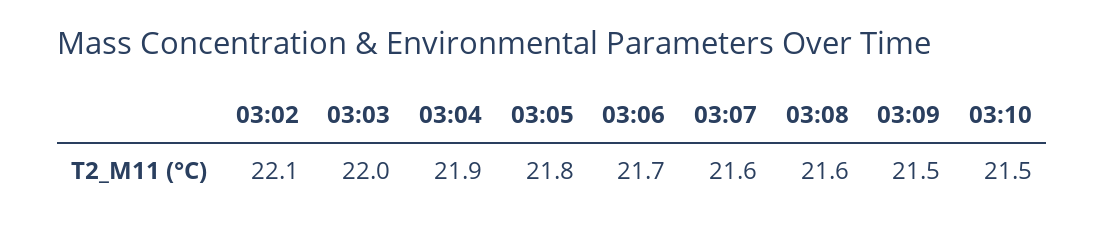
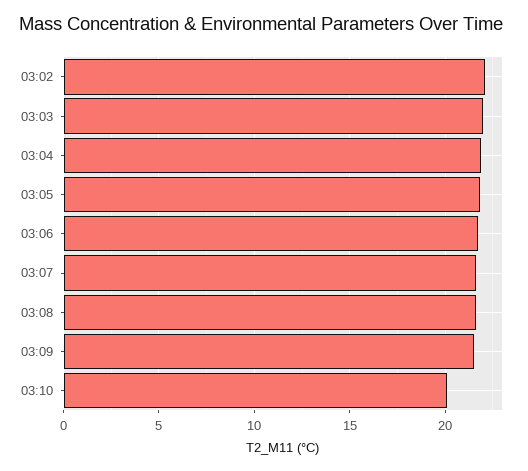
  {
    "03:02": 22.1,
    "03:03": 22,
    "03:04": 21.9,
    "03:05": 21.8,
    "03:06": 21.7,
    "03:07": 21.6,
    "03:08": 21.6,
    "03:09": 21.5,
-   "03:10": 21.5
+   "03:10": 20
  }

